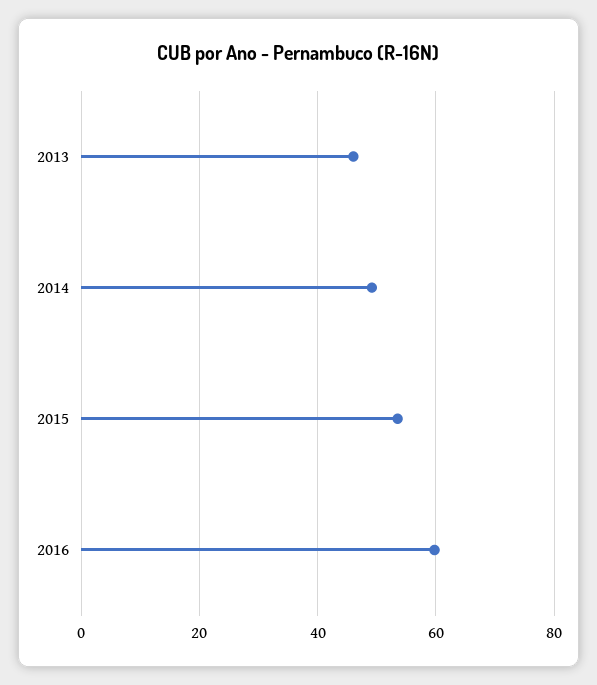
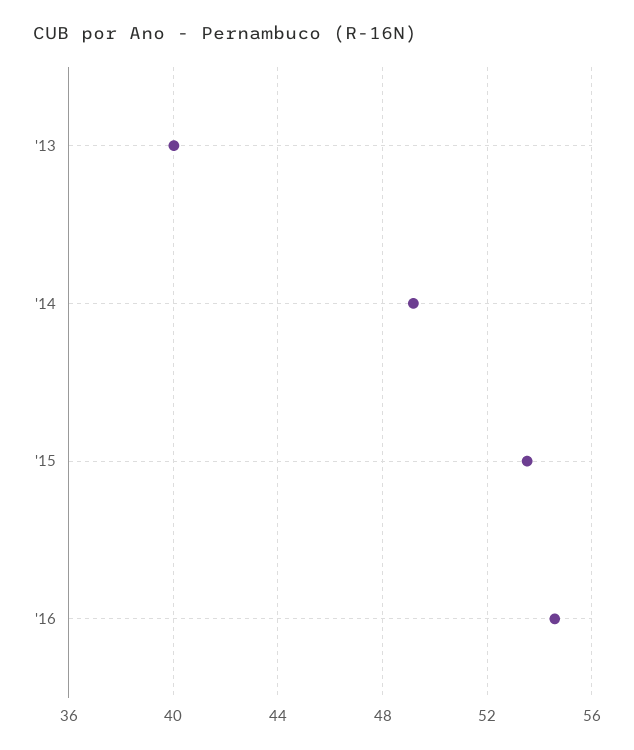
  {
-   "2013": 46,
+   "2013": 40,
    "2014": 49,
    "2015": 53.5,
-   "2016": 60
+   "2016": 54.5
  }

